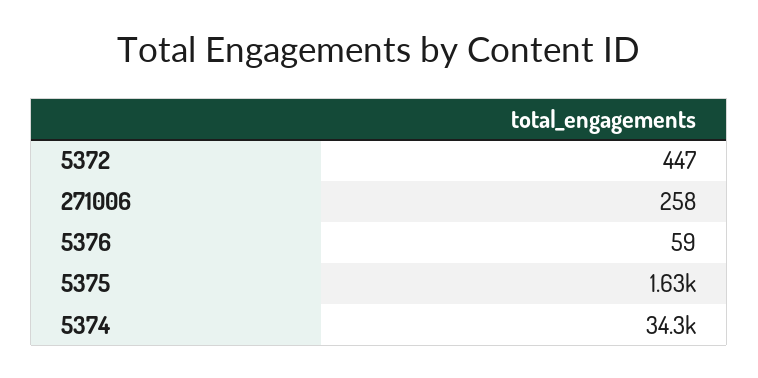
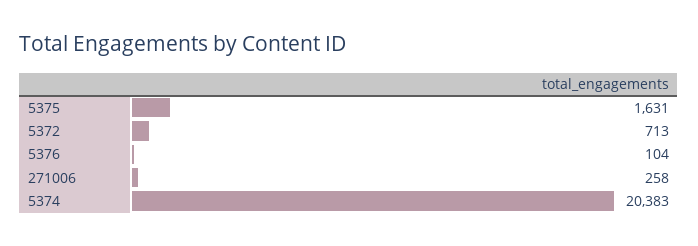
  {
-   "5372": 447,
+   "5372": 713,
    "271006": 258,
-   "5376": 59,
+   "5376": 104,
    "5375": 1631,
-   "5374": 34300
+   "5374": 20383
  }

